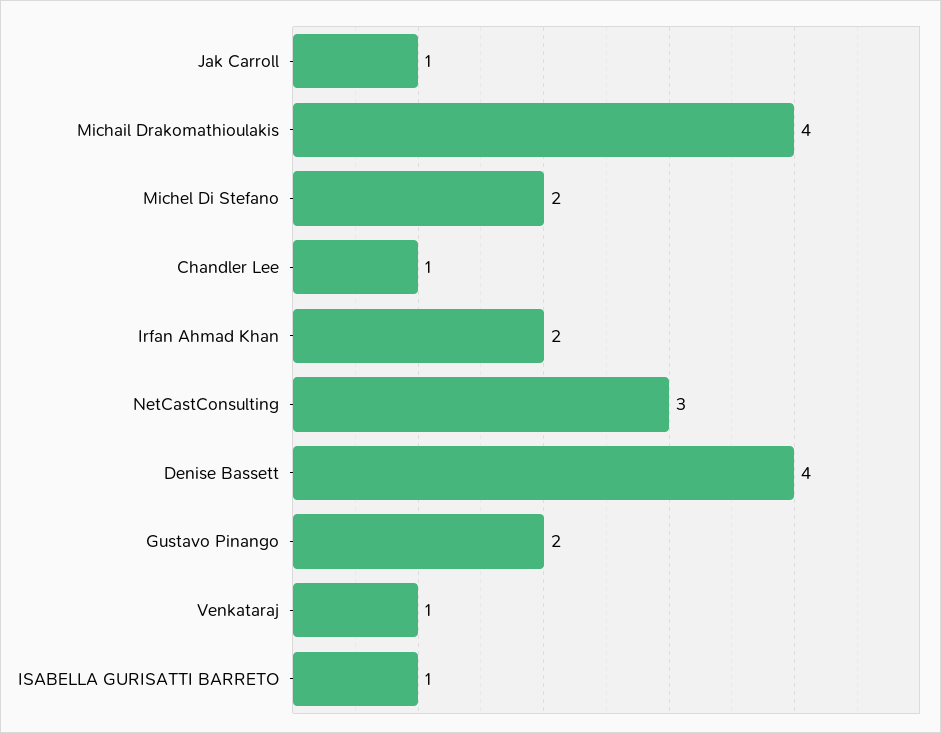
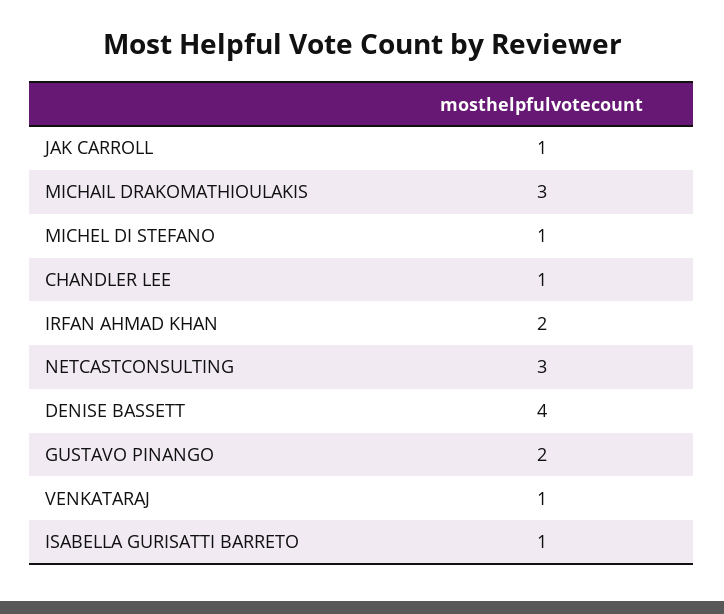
  {
    "Jak Carroll": 1,
-   "Michail Drakomathioulakis": 4,
+   "Michail Drakomathioulakis": 3,
-   "Michel Di Stefano": 2,
+   "Michel Di Stefano": 1,
    "Chandler Lee": 1,
    "Irfan Ahmad Khan": 2,
    "NetCastConsulting": 3,
    "Denise Bassett": 4,
    "Gustavo Pinango": 2,
    "Venkataraj": 1,
    "ISABELLA GURISATTI BARRETO": 1
  }

